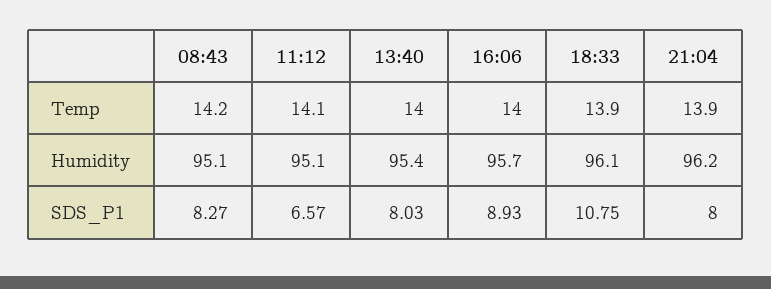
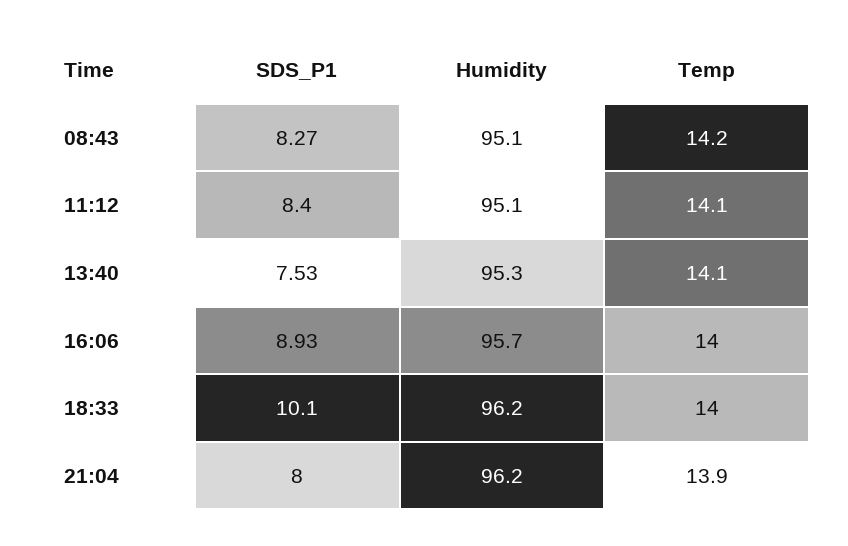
  {
    "08:43": {
      "Temp": 14.2,
      "Humidity": 95.1,
      "SDS_P1": 8.27
    },
    "11:12": {
      "Temp": 14.1,
      "Humidity": 95.1,
-     "SDS_P1": 6.57
+     "SDS_P1": 8.4
    },
    "13:40": {
-     "Temp": 14,
+     "Temp": 14.1,
-     "Humidity": 95.4,
+     "Humidity": 95.3,
-     "SDS_P1": 8.03
+     "SDS_P1": 7.53
    },
    "16:06": {
      "Temp": 14,
      "Humidity": 95.7,
      "SDS_P1": 8.93
    },
    "18:33": {
-     "Temp": 13.9,
+     "Temp": 14,
-     "Humidity": 96.1,
+     "Humidity": 96.2,
-     "SDS_P1": 10.75
+     "SDS_P1": 10.1
    },
    "21:04": {
      "Temp": 13.9,
      "Humidity": 96.2,
      "SDS_P1": 8
    }
  }

